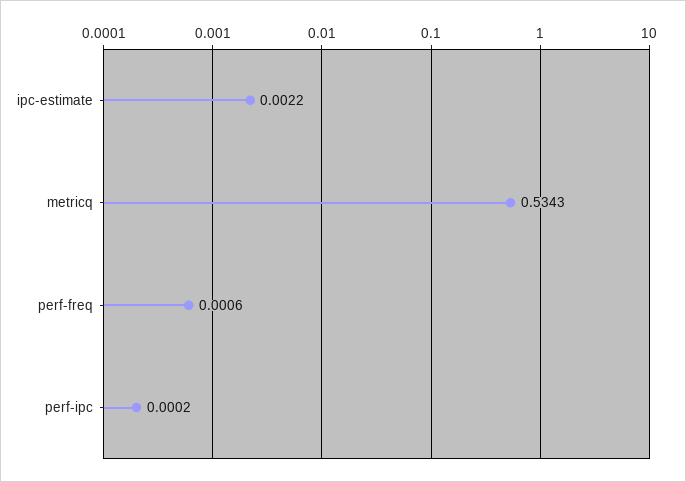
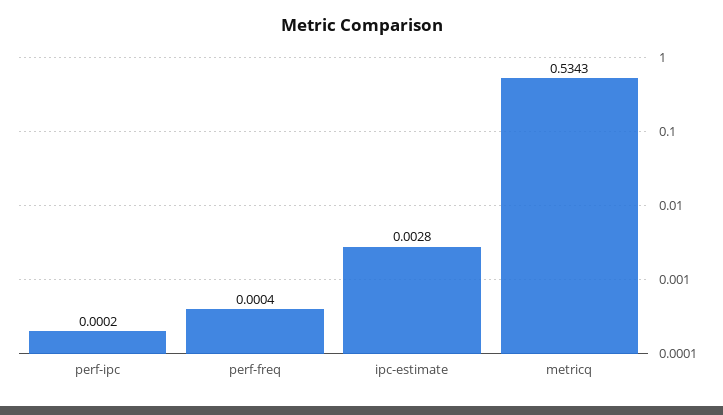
  {
-   "ipc-estimate": 0.0022,
+   "ipc-estimate": 0.0028,
    "metricq": 0.5343,
-   "perf-freq": 0.0006,
+   "perf-freq": 0.0004,
    "perf-ipc": 0.0002
  }

